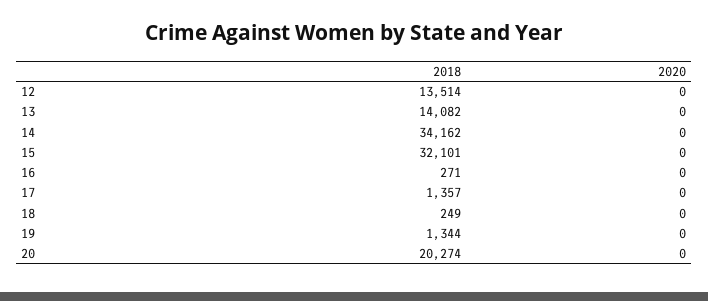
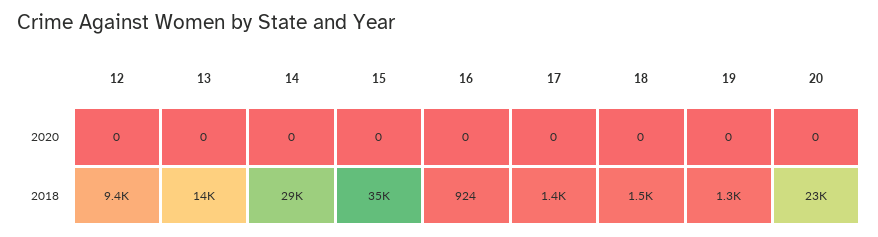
  {
    "2018": {
-     "12": 13514,
+     "12": 9400,
      "13": 14082,
-     "14": 34162,
+     "14": 29000,
-     "15": 32101,
+     "15": 35000,
-     "16": 271,
+     "16": 924,
      "17": 1357,
-     "18": 249,
+     "18": 1500,
      "19": 1344,
-     "20": 20274
+     "20": 23000
    },
    "2020": {
      "12": 0,
      "13": 0,
      "14": 0,
      "15": 0,
      "16": 0,
      "17": 0,
      "18": 0,
      "19": 0,
      "20": 0
    }
  }

